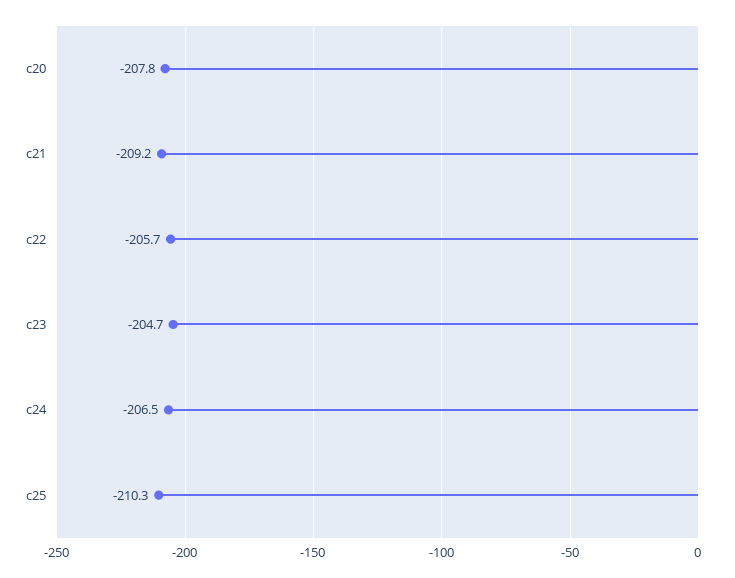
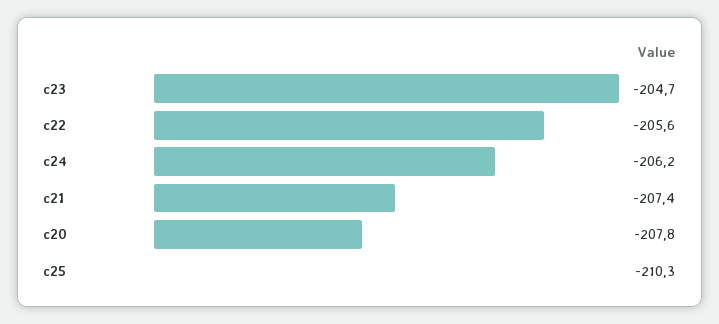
  {
    "c20": -207.8,
-   "c21": -209.2,
+   "c21": -207.4,
-   "c22": -205.7,
+   "c22": -205.6,
    "c23": -204.7,
-   "c24": -206.5,
+   "c24": -206.2,
    "c25": -210.3
  }

